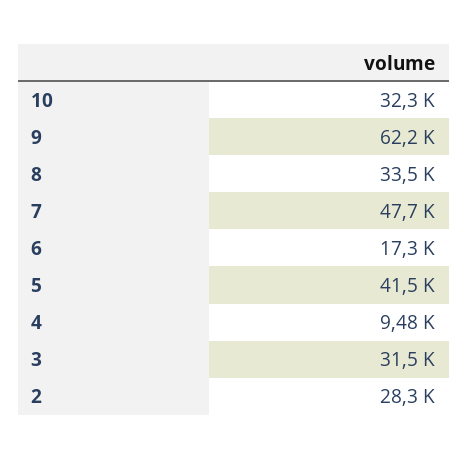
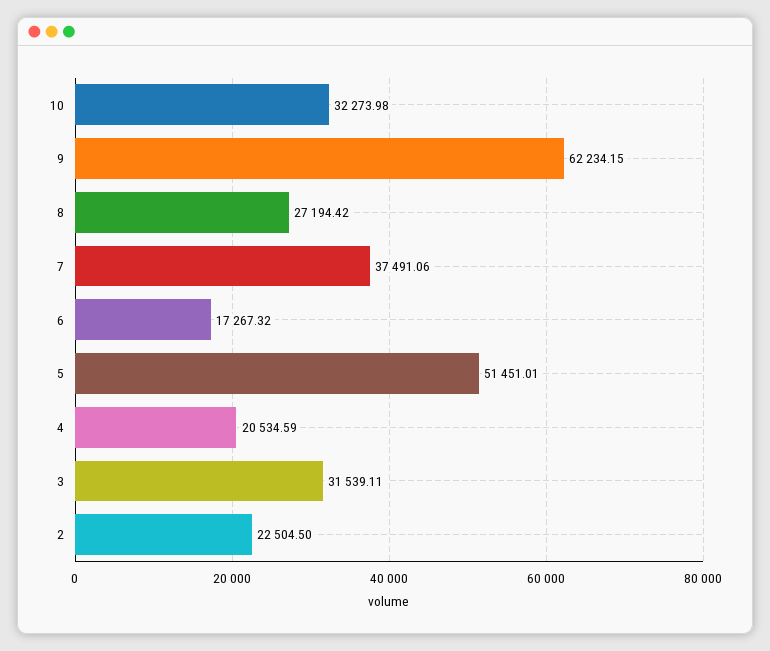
  {
    "10": 32273.98,
    "9": 62234.15,
-   "8": 33500,
+   "8": 27194.42,
-   "7": 47700,
+   "7": 37491.06,
    "6": 17267.32,
-   "5": 41500,
+   "5": 51451.01,
-   "4": 9480,
+   "4": 20534.59,
    "3": 31539.11,
-   "2": 28300
+   "2": 22504.5
  }

